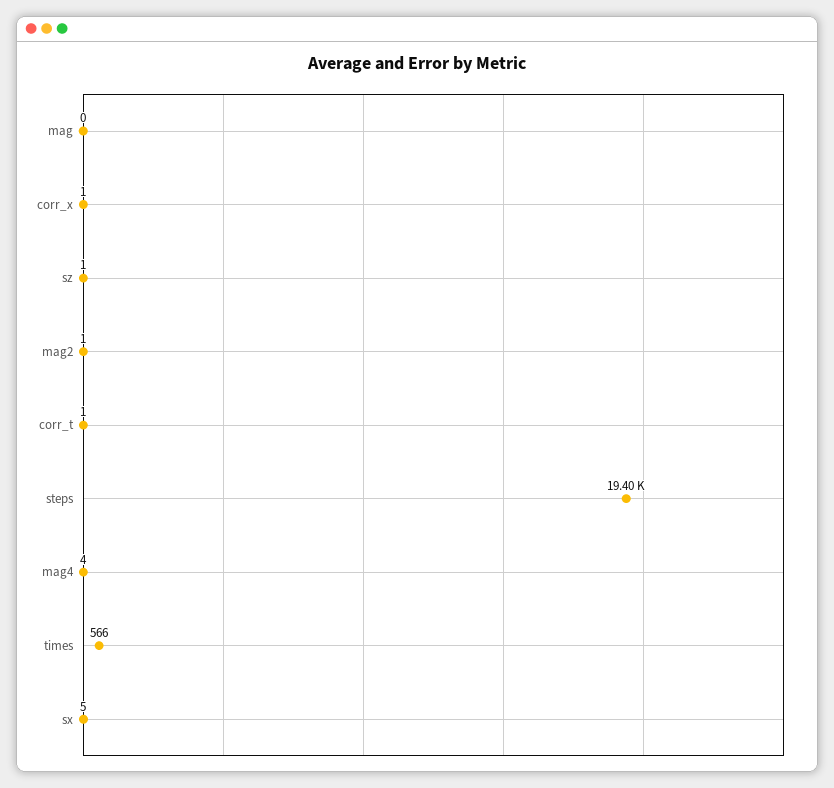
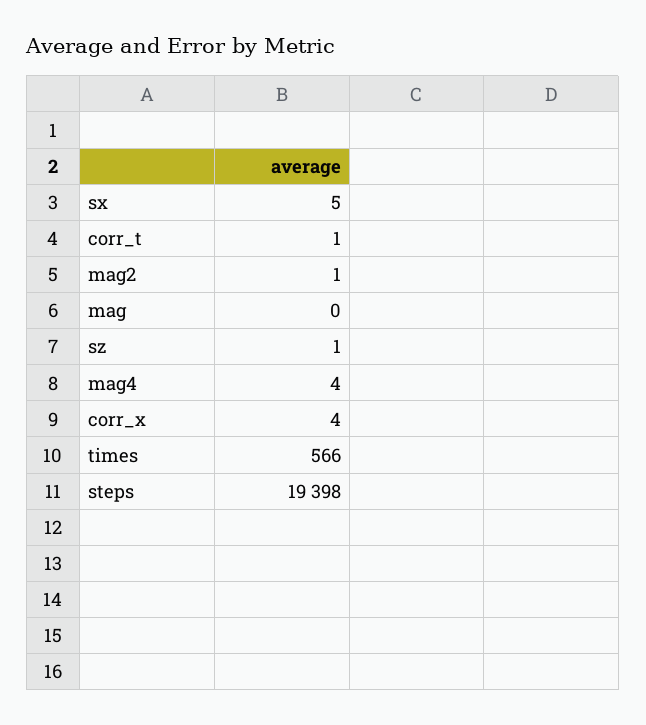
  {
    "mag": 0,
-   "corr_x": 1,
+   "corr_x": 4,
    "sz": 1,
    "mag2": 1,
    "corr_t": 1,
    "steps": 19398,
    "mag4": 4,
    "times": 566,
    "sx": 5
  }

